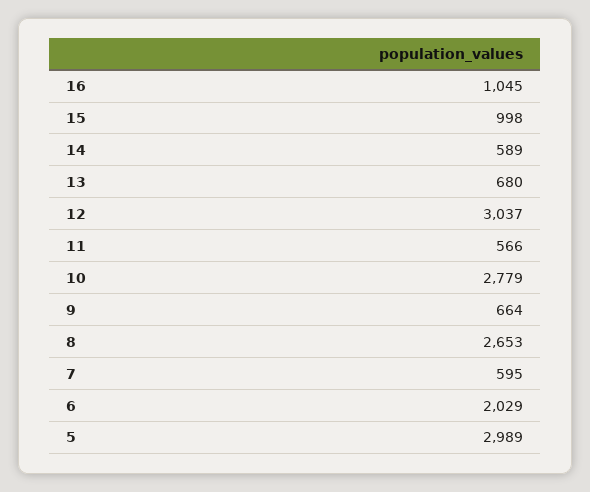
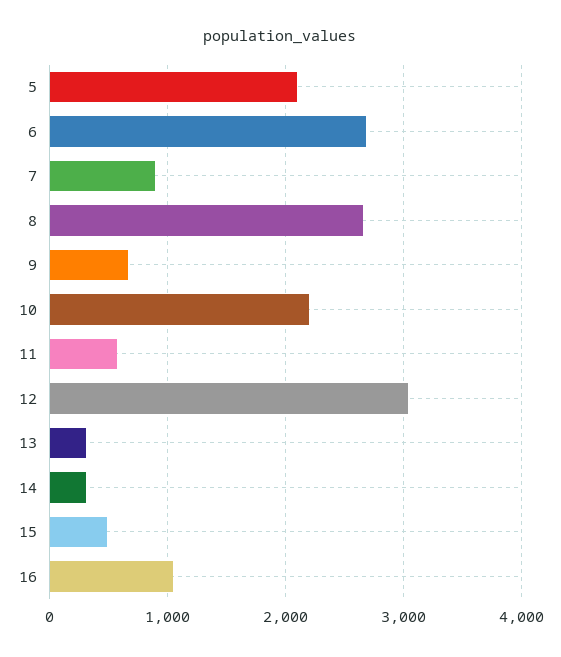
  {
    "16": 1045,
-   "15": 998,
+   "15": 500,
-   "14": 589,
+   "14": 300,
-   "13": 680,
+   "13": 300,
    "12": 3037,
    "11": 566,
-   "10": 2779,
+   "10": 2200,
    "9": 664,
    "8": 2653,
-   "7": 595,
+   "7": 900,
-   "6": 2029,
+   "6": 2700,
-   "5": 2989
+   "5": 2100
  }

